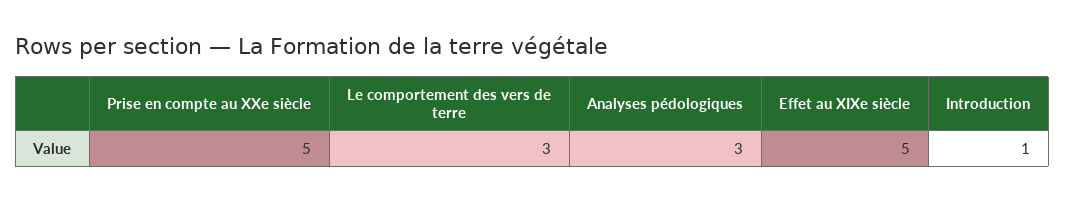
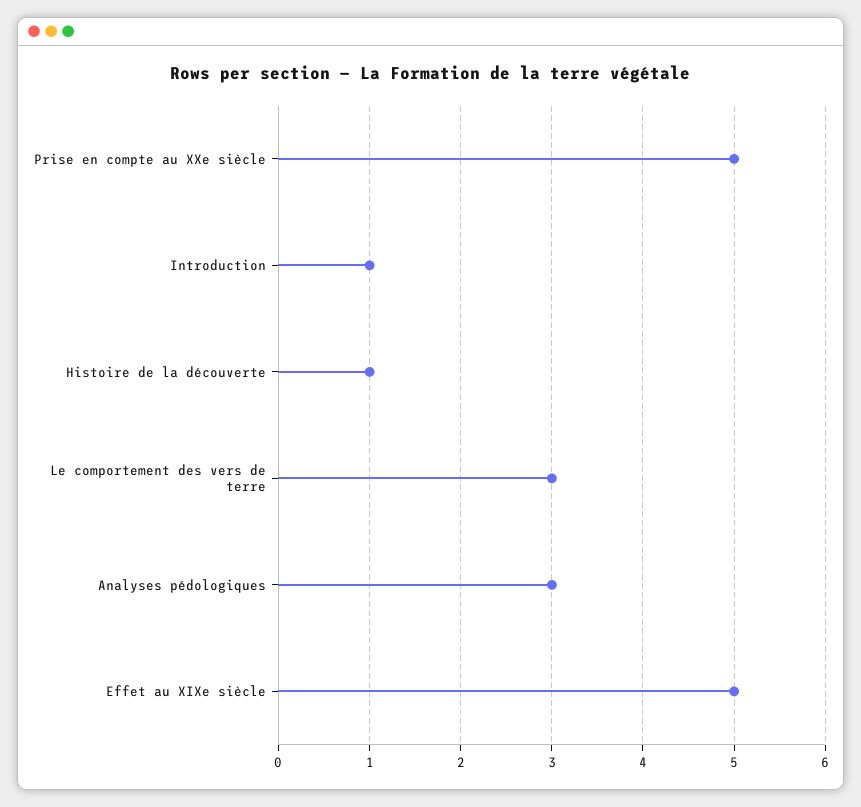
  {
    "Prise en compte au XXe siècle": 5,
    "Le comportement des vers de terre": 3,
    "Analyses pédologiques": 3,
    "Effet au XIXe siècle": 5,
-   "Introduction": 1
+   "Introduction": 1,
+   "Histoire de la découverte": 1
  }

